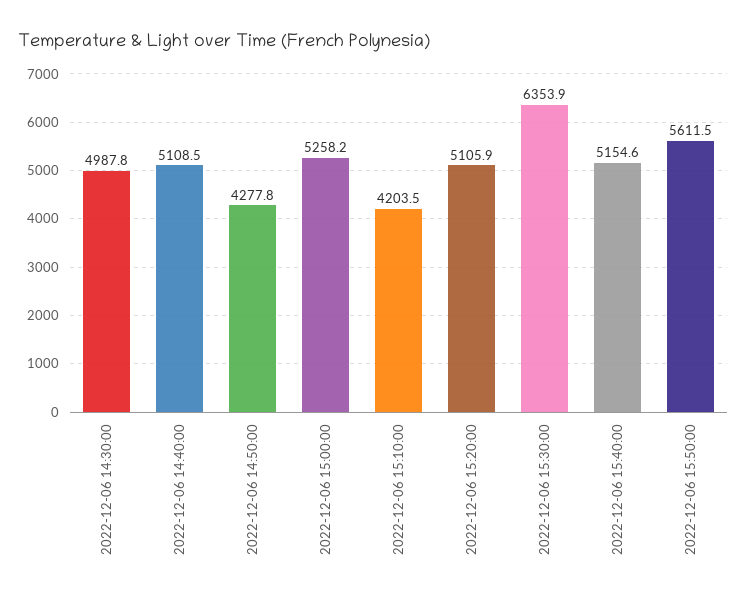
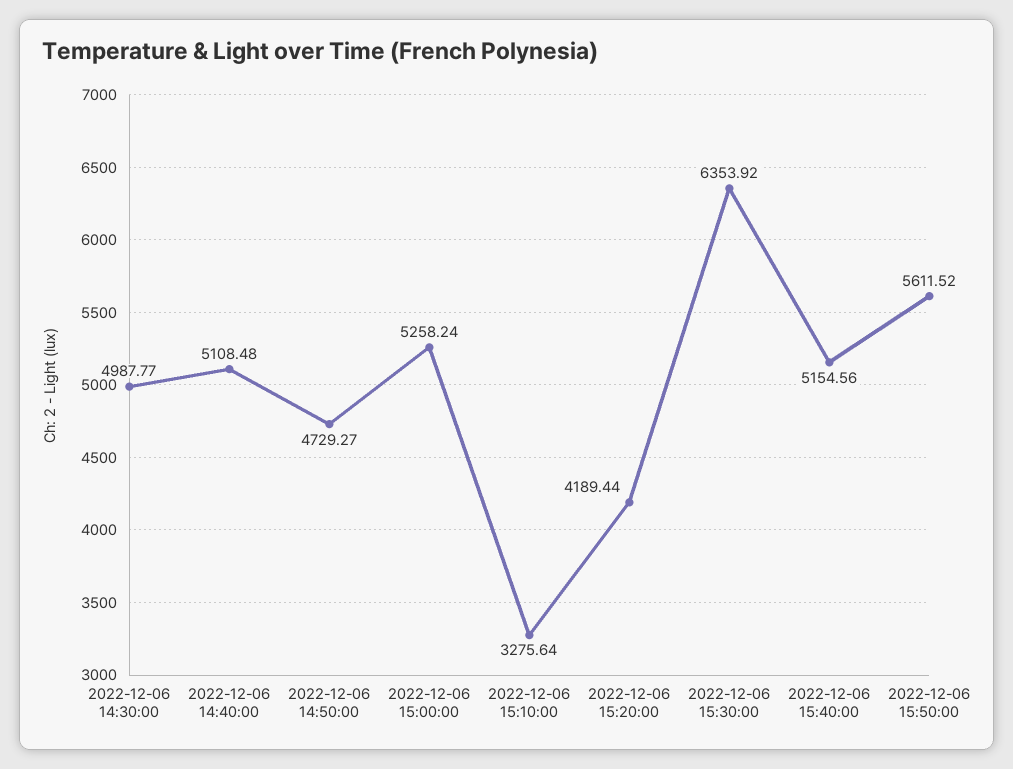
  {
    "2022-12-06 14:30:00": 4987.77,
    "2022-12-06 14:40:00": 5108.48,
-   "2022-12-06 14:50:00": 4277.8,
+   "2022-12-06 14:50:00": 4729.27,
    "2022-12-06 15:00:00": 5258.24,
-   "2022-12-06 15:10:00": 4203.5,
+   "2022-12-06 15:10:00": 3275.64,
-   "2022-12-06 15:20:00": 5105.9,
+   "2022-12-06 15:20:00": 4189.44,
    "2022-12-06 15:30:00": 6353.92,
    "2022-12-06 15:40:00": 5154.56,
    "2022-12-06 15:50:00": 5611.52
  }

